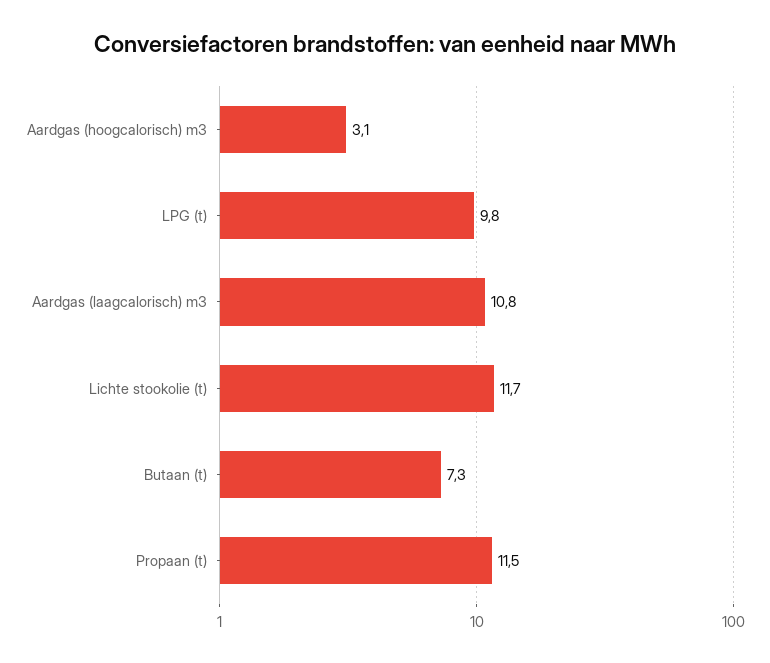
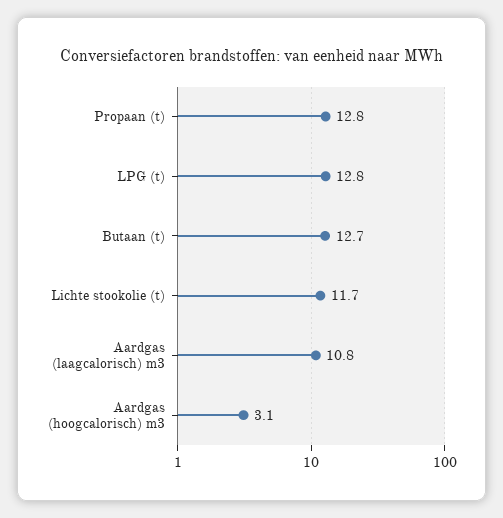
  {
    "Aardgas (hoogcalorisch) m3": 3.1,
-   "LPG (t)": 9.8,
+   "LPG (t)": 12.8,
    "Aardgas (laagcalorisch) m3": 10.8,
    "Lichte stookolie (t)": 11.7,
-   "Butaan (t)": 7.3,
+   "Butaan (t)": 12.7,
-   "Propaan (t)": 11.5
+   "Propaan (t)": 12.8
  }

